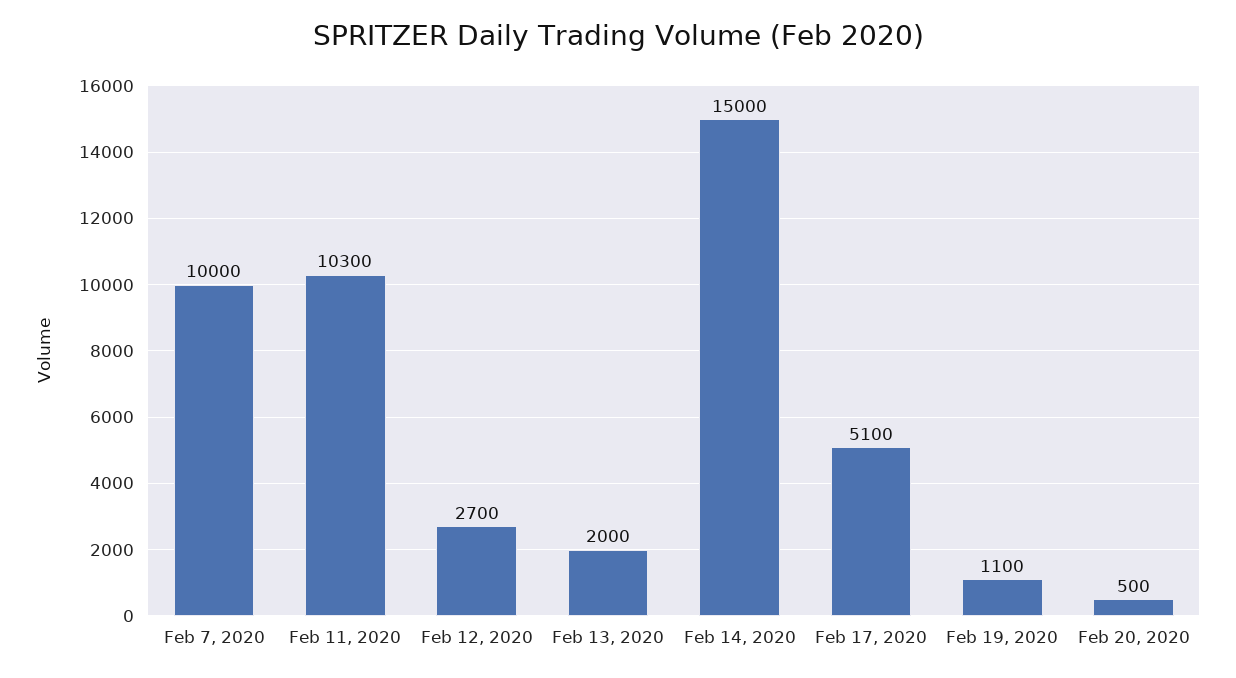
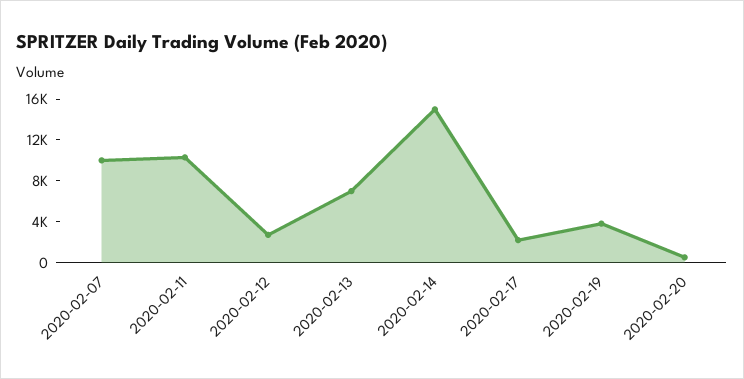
  {
    "Feb 7, 2020": 10000,
    "Feb 11, 2020": 10300,
    "Feb 12, 2020": 2700,
-   "Feb 13, 2020": 2000,
+   "Feb 13, 2020": 7000,
    "Feb 14, 2020": 15000,
-   "Feb 17, 2020": 5100,
+   "Feb 17, 2020": 2000,
-   "Feb 19, 2020": 1100,
+   "Feb 19, 2020": 4000,
    "Feb 20, 2020": 500
  }

